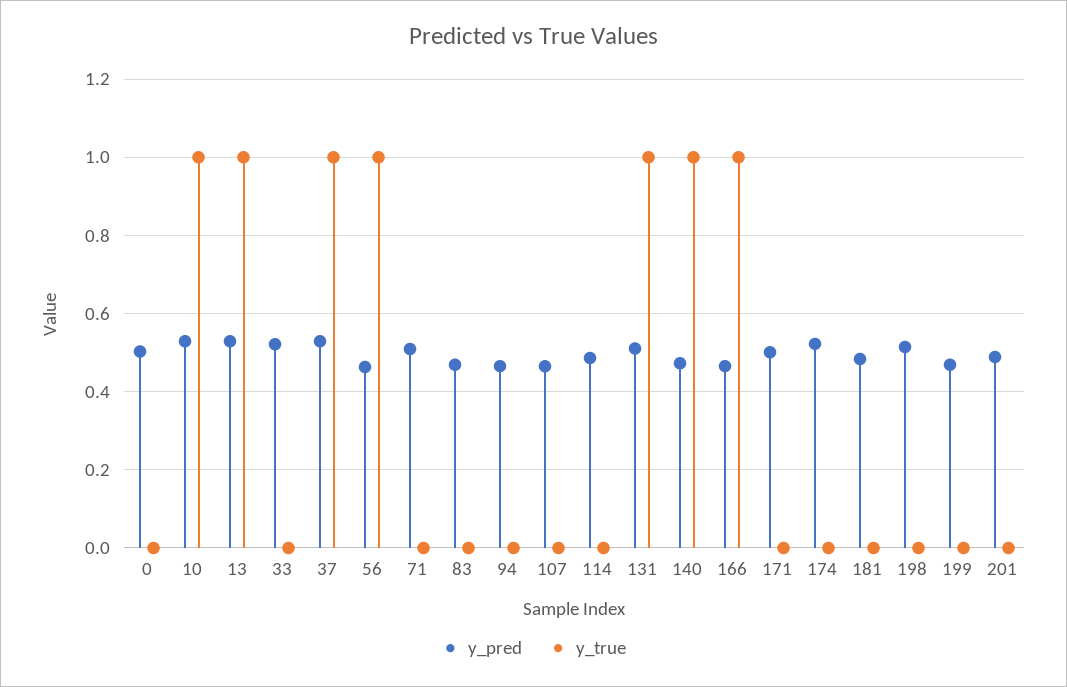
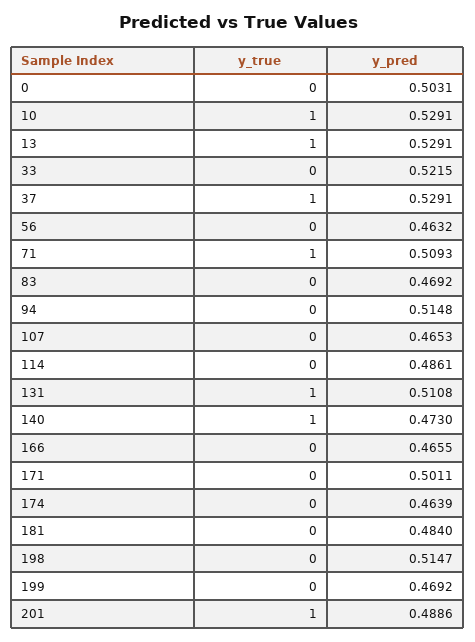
  {
    "y_pred": {
      "0": 0.5031,
      "10": 0.5291,
      "13": 0.5291,
      "33": 0.5215,
      "37": 0.5291,
      "56": 0.4632,
      "71": 0.5093,
      "83": 0.4692,
-     "94": 0.46,
+     "94": 0.5148,
      "107": 0.4653,
      "114": 0.4861,
      "131": 0.5108,
      "140": 0.473,
      "166": 0.4655,
      "171": 0.5011,
-     "174": 0.52,
+     "174": 0.4639,
      "181": 0.484,
      "198": 0.5147,
      "199": 0.4692,
      "201": 0.4886
    },
    "y_true": {
      "0": 0,
      "10": 1,
      "13": 1,
      "33": 0,
      "37": 1,
-     "56": 1,
+     "56": 0,
-     "71": 0,
+     "71": 1,
      "83": 0,
      "94": 0,
      "107": 0,
      "114": 0,
      "131": 1,
      "140": 1,
-     "166": 1,
+     "166": 0,
      "171": 0,
      "174": 0,
      "181": 0,
      "198": 0,
      "199": 0,
-     "201": 0
+     "201": 1
    }
  }

